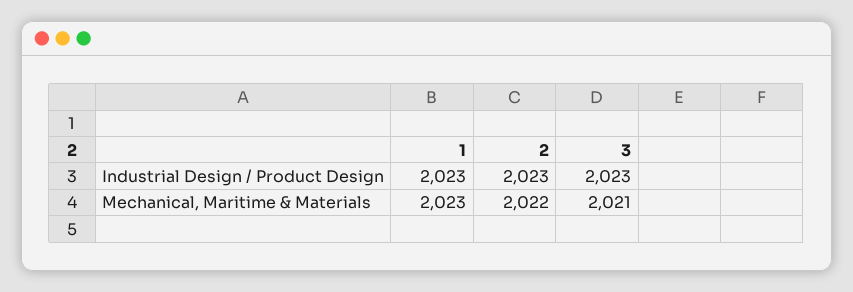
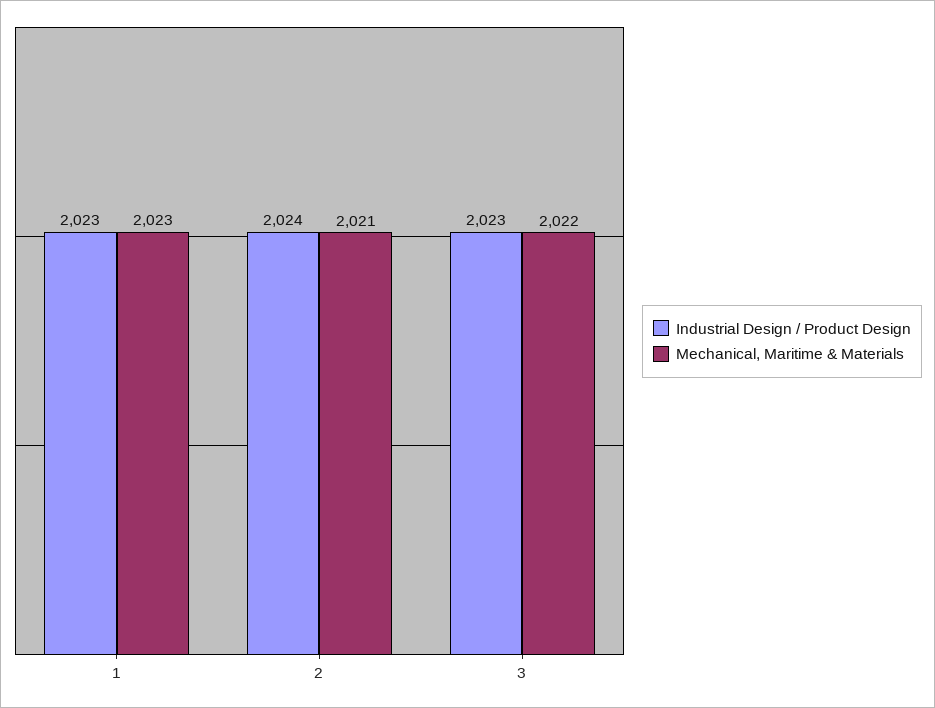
  {
    "Industrial Design / Product Design": {
      "1": 2023,
-     "2": 2023,
+     "2": 2024,
      "3": 2023
    },
    "Mechanical, Maritime & Materials": {
      "1": 2023,
-     "2": 2022,
+     "2": 2021,
-     "3": 2021
+     "3": 2022
    }
  }

